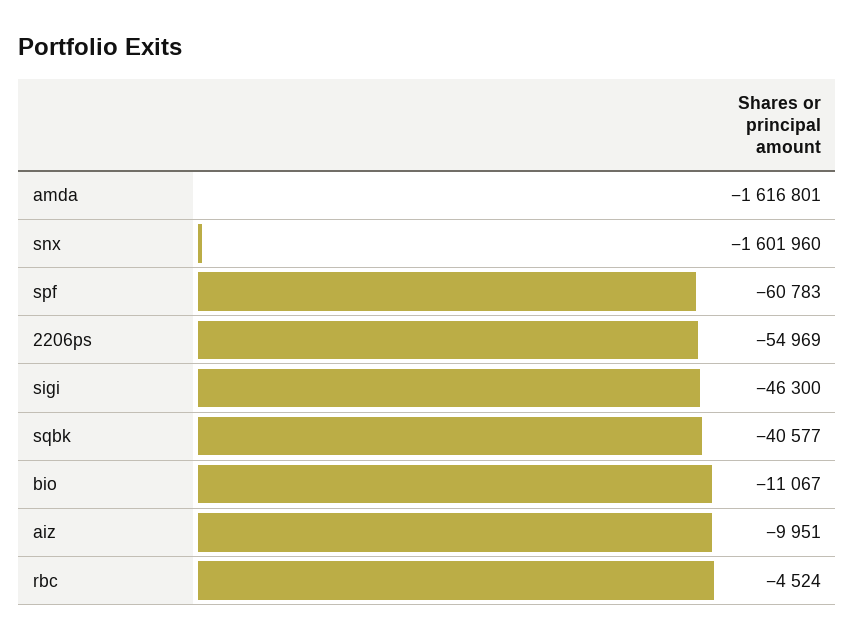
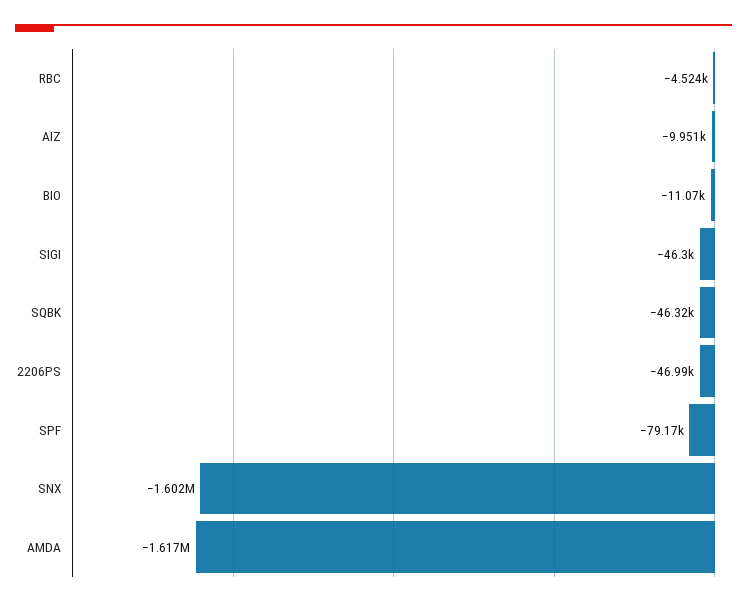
  {
    "amda": -1616801,
    "snx": -1601960,
-   "spf": -60783,
+   "spf": -79170,
-   "2206ps": -54969,
+   "2206ps": -46990,
    "sigi": -46300,
-   "sqbk": -40577,
+   "sqbk": -46320,
    "bio": -11067,
    "aiz": -9951,
    "rbc": -4524
  }

